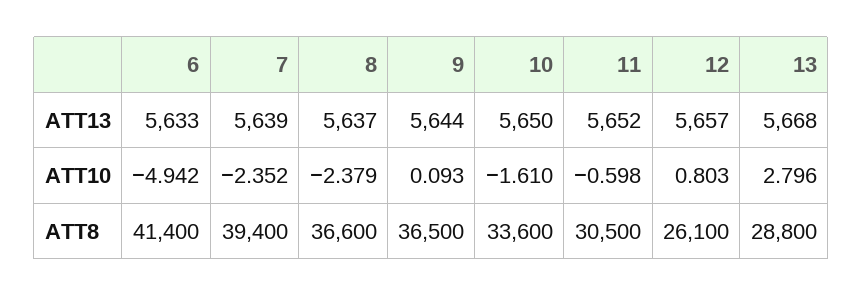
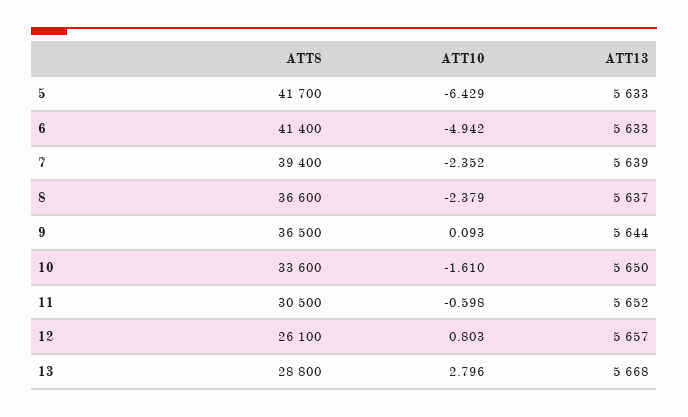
  {
    "6": {
      "ATT13": 5633,
      "ATT10": -4.942,
      "ATT8": 41400
    },
    "7": {
      "ATT13": 5639,
      "ATT10": -2.352,
      "ATT8": 39400
    },
    "8": {
      "ATT13": 5637,
      "ATT10": -2.379,
      "ATT8": 36600
    },
    "9": {
      "ATT13": 5644,
      "ATT10": 0.093,
      "ATT8": 36500
    },
    "10": {
      "ATT13": 5650,
      "ATT10": -1.61,
      "ATT8": 33600
    },
    "11": {
      "ATT13": 5652,
      "ATT10": -0.598,
      "ATT8": 30500
    },
    "12": {
      "ATT13": 5657,
      "ATT10": 0.803,
      "ATT8": 26100
    },
    "13": {
      "ATT13": 5668,
      "ATT10": 2.796,
      "ATT8": 28800
-   }
+   },
+   "5": {
+     "ATT8": 41700,
+     "ATT10": -6.429,
+     "ATT13": 5633
+   }
  }

